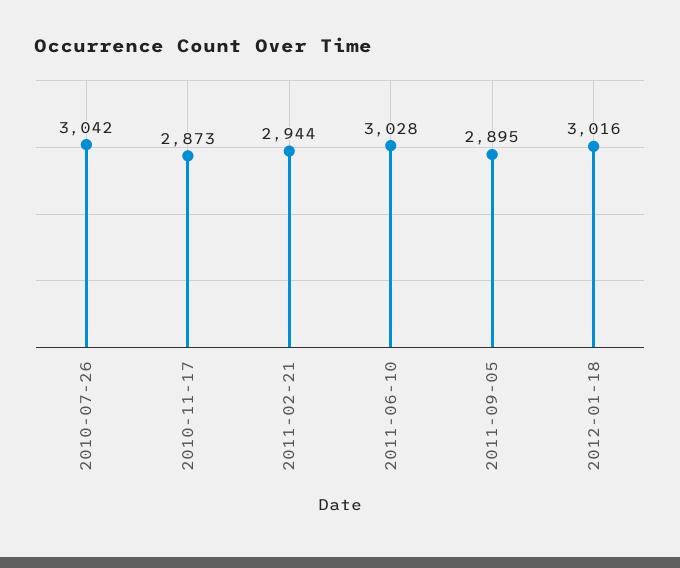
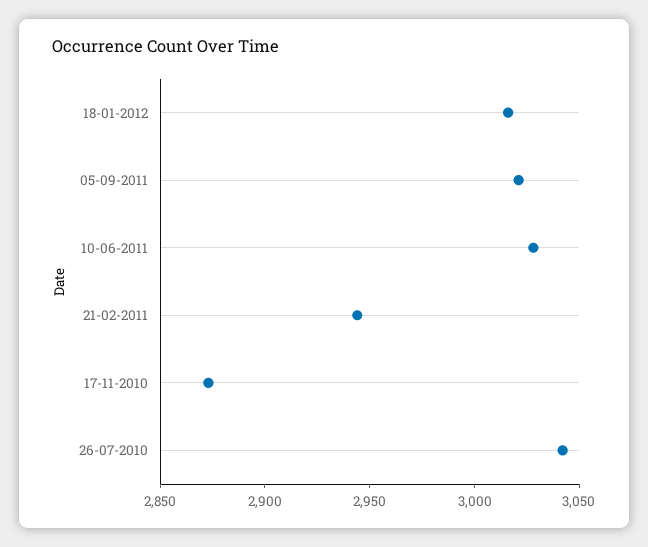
  {
    "2010-07-26": 3042,
    "2010-11-17": 2873,
    "2011-02-21": 2944,
    "2011-06-10": 3028,
-   "2011-09-05": 2895,
+   "2011-09-05": 3020,
    "2012-01-18": 3016
  }

